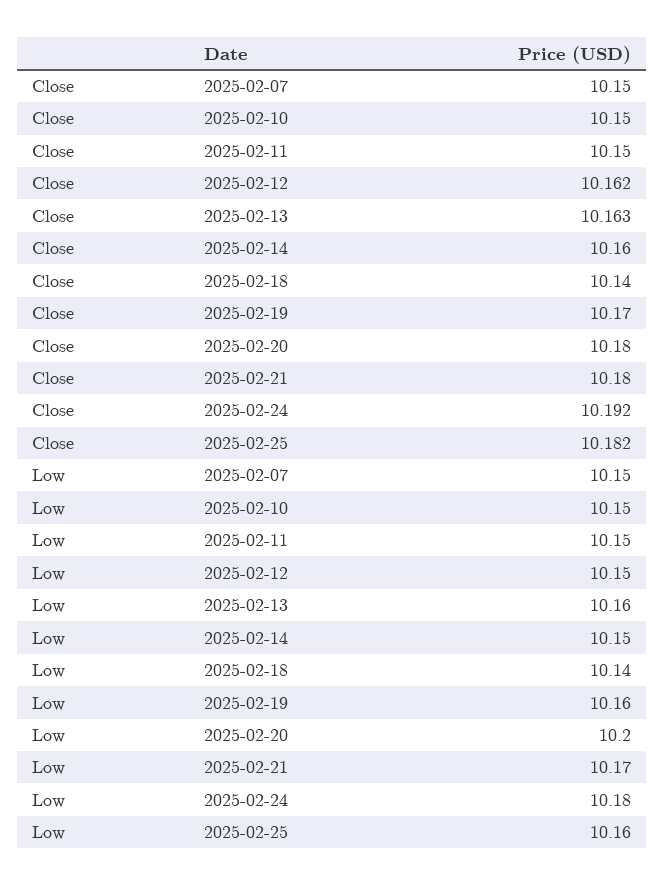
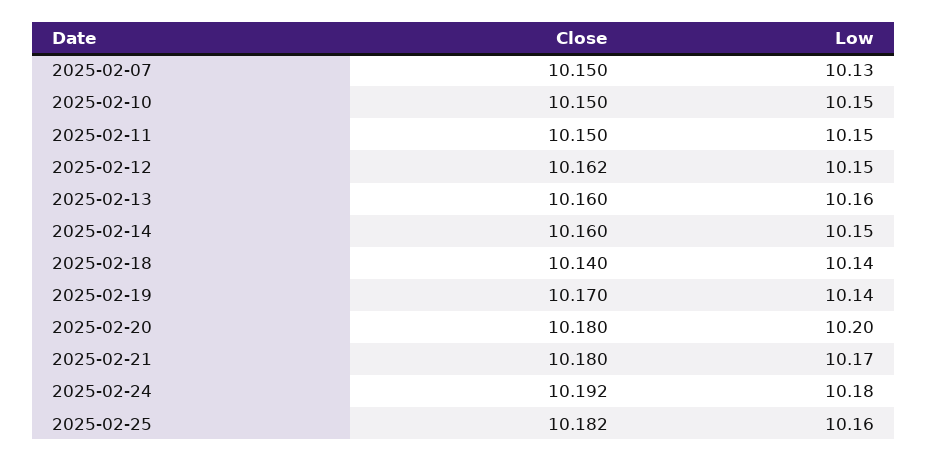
  {
    "Close": {
      "2025-02-07": 10.15,
      "2025-02-10": 10.15,
      "2025-02-11": 10.15,
      "2025-02-12": 10.162,
-     "2025-02-13": 10.163,
+     "2025-02-13": 10.16,
      "2025-02-14": 10.16,
      "2025-02-18": 10.14,
      "2025-02-19": 10.17,
      "2025-02-20": 10.18,
      "2025-02-21": 10.18,
      "2025-02-24": 10.192,
      "2025-02-25": 10.182
    },
    "Low": {
-     "2025-02-07": 10.15,
+     "2025-02-07": 10.13,
      "2025-02-10": 10.15,
      "2025-02-11": 10.15,
      "2025-02-12": 10.15,
      "2025-02-13": 10.16,
      "2025-02-14": 10.15,
      "2025-02-18": 10.14,
-     "2025-02-19": 10.16,
+     "2025-02-19": 10.14,
      "2025-02-20": 10.2,
      "2025-02-21": 10.17,
      "2025-02-24": 10.18,
      "2025-02-25": 10.16
    }
  }

